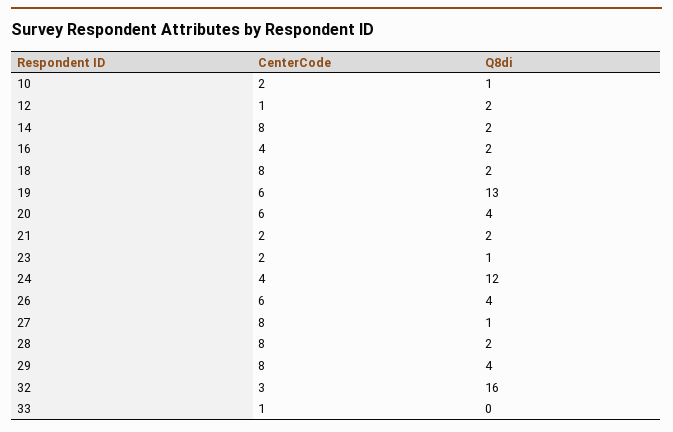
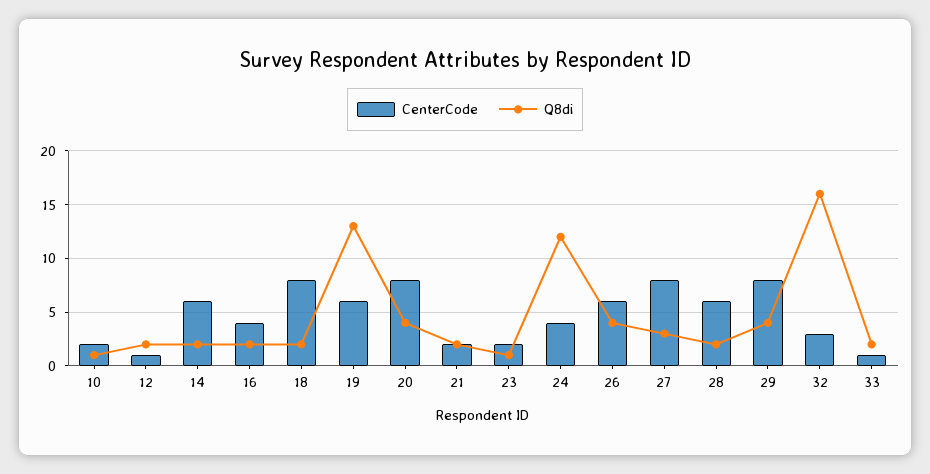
  {
    "CenterCode": {
      "10": 2,
      "12": 1,
-     "14": 8,
+     "14": 6,
      "16": 4,
      "18": 8,
      "19": 6,
-     "20": 6,
+     "20": 8,
      "21": 2,
      "23": 2,
      "24": 4,
      "26": 6,
      "27": 8,
-     "28": 8,
+     "28": 6,
      "29": 8,
      "32": 3,
      "33": 1
    },
    "Q8di": {
      "10": 1,
      "12": 2,
      "14": 2,
      "16": 2,
      "18": 2,
      "19": 13,
      "20": 4,
      "21": 2,
      "23": 1,
      "24": 12,
      "26": 4,
-     "27": 1,
+     "27": 3,
      "28": 2,
      "29": 4,
      "32": 16,
-     "33": 0
+     "33": 2
    }
  }

